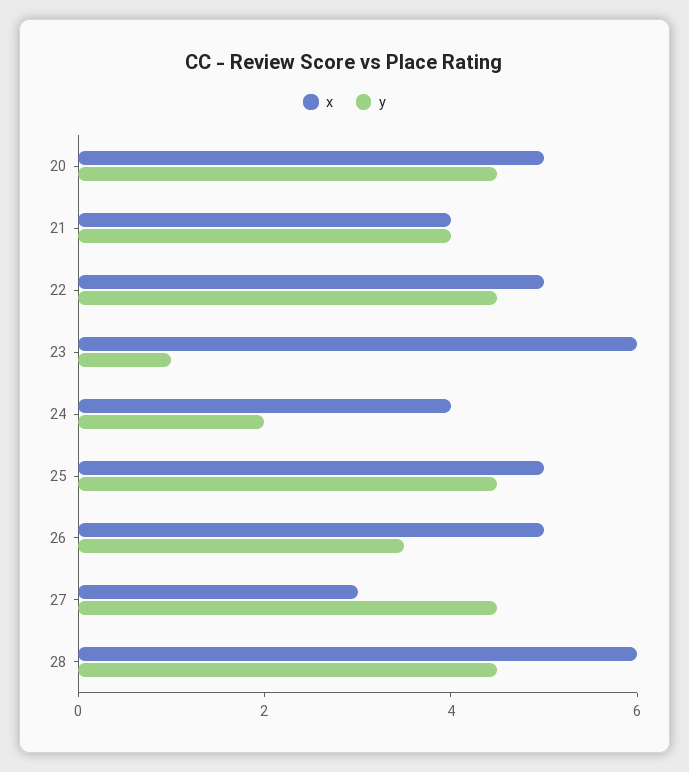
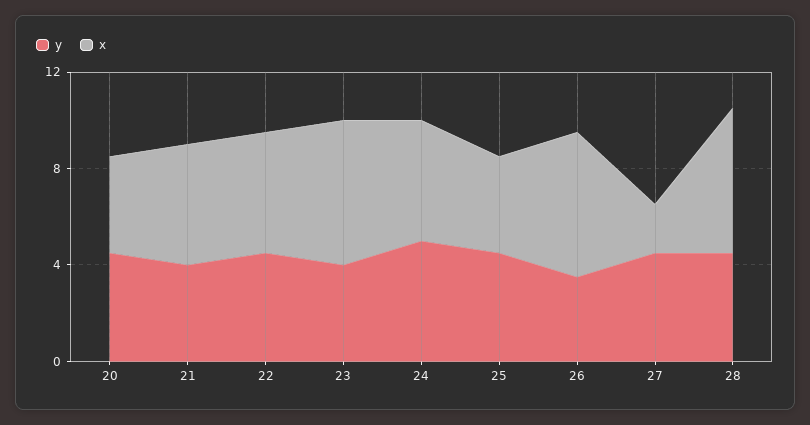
  {
    "x": {
-     "20": 5,
+     "20": 4,
-     "21": 4,
+     "21": 5,
      "22": 5,
      "23": 6,
-     "24": 4,
+     "24": 5,
-     "25": 5,
+     "25": 4,
-     "26": 5,
+     "26": 6,
-     "27": 3,
+     "27": 2,
      "28": 6
    },
    "y": {
      "20": 4.5,
      "21": 4,
      "22": 4.5,
-     "23": 1,
+     "23": 4,
-     "24": 2,
+     "24": 5,
      "25": 4.5,
      "26": 3.5,
      "27": 4.5,
      "28": 4.5
    }
  }

